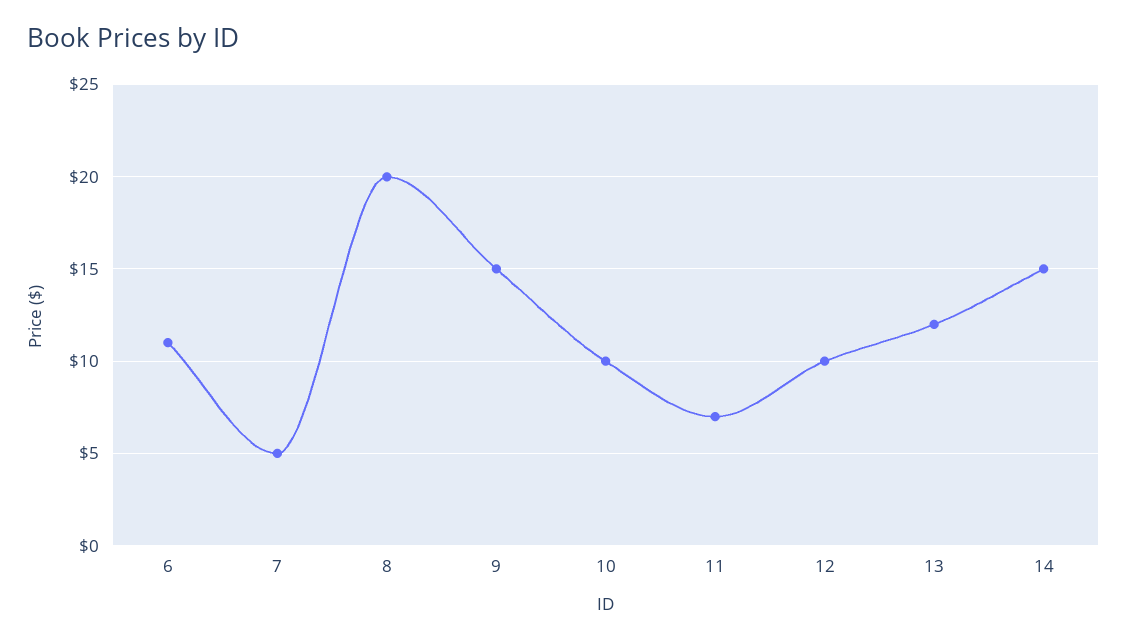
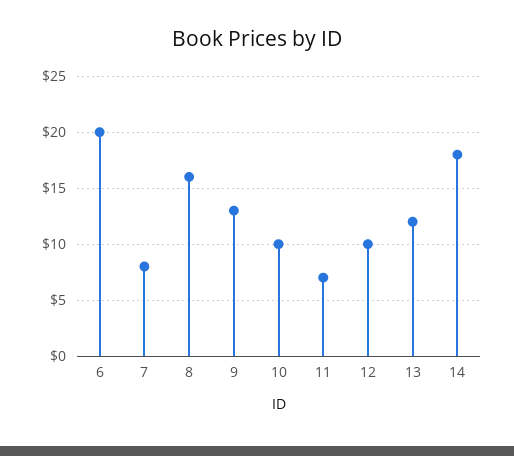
  {
-   "6": 11,
+   "6": 20,
-   "7": 5,
+   "7": 8,
-   "8": 20,
+   "8": 16,
-   "9": 15,
+   "9": 13,
    "10": 10,
    "11": 7,
    "12": 10,
    "13": 12,
-   "14": 15
+   "14": 18
  }

